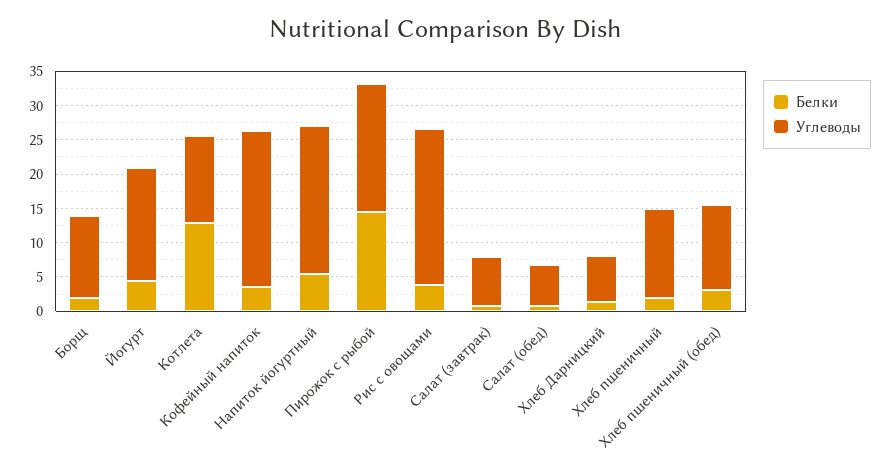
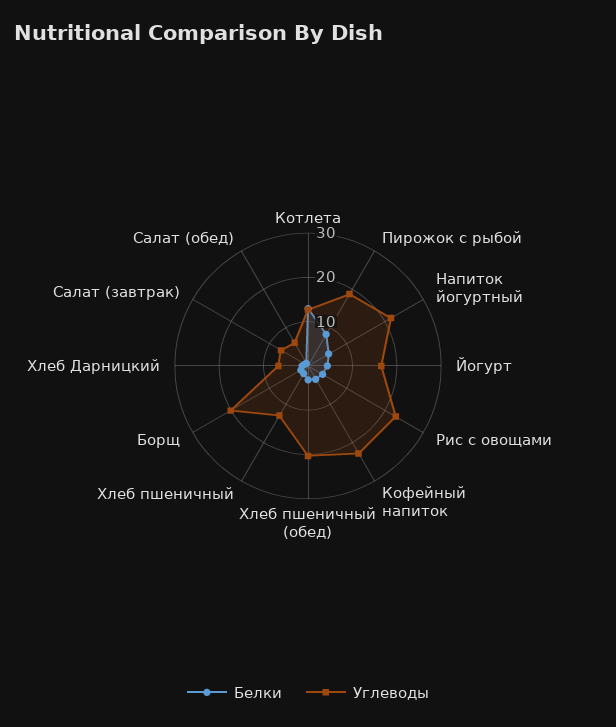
  {
    "Белки": {
      "Борщ": 2,
      "Йогурт": 4,
      "Котлета": 12,
      "Кофейный напиток": 4,
      "Напиток йогуртный": 6,
-     "Пирожок с рыбой": 15,
+     "Пирожок с рыбой": 8,
      "Рис с овощами": 4,
      "Салат (завтрак)": 0,
      "Салат (обед)": 0,
      "Хлеб Дарницкий": 2,
      "Хлеб пшеничный": 2,
      "Хлеб пшеничный (обед)": 4
    },
    "Углеводы": {
-     "Борщ": 12.5,
+     "Борщ": 20,
      "Йогурт": 16,
      "Котлета": 12,
      "Кофейный напиток": 22,
      "Напиток йогуртный": 22,
      "Пирожок с рыбой": 18,
      "Рис с овощами": 22,
      "Салат (завтрак)": 8,
      "Салат (обед)": 6,
      "Хлеб Дарницкий": 6,
      "Хлеб пшеничный": 12,
-     "Хлеб пшеничный (обед)": 12.5
+     "Хлеб пшеничный (обед)": 20
    }
  }

